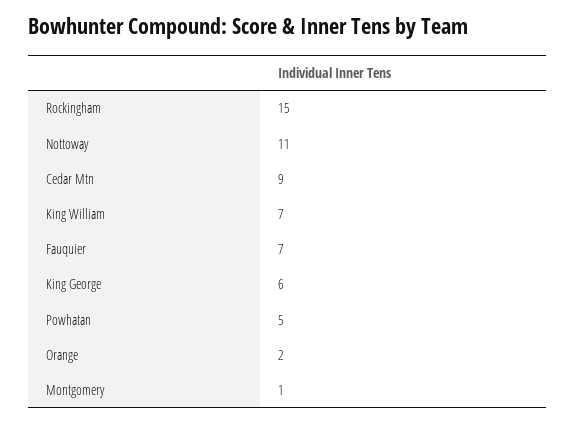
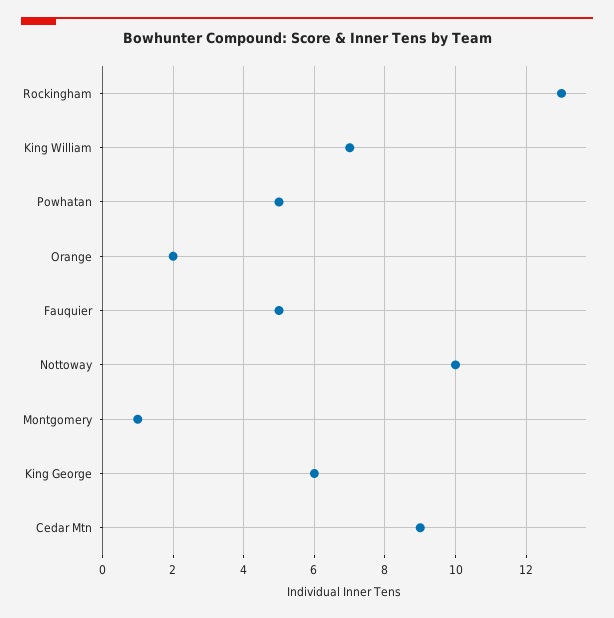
  {
-   "Rockingham": 15,
+   "Rockingham": 13,
-   "Nottoway": 11,
+   "Nottoway": 10,
    "Cedar Mtn": 9,
    "King William": 7,
-   "Fauquier": 7,
+   "Fauquier": 5,
    "King George": 6,
    "Powhatan": 5,
    "Orange": 2,
    "Montgomery": 1
  }

